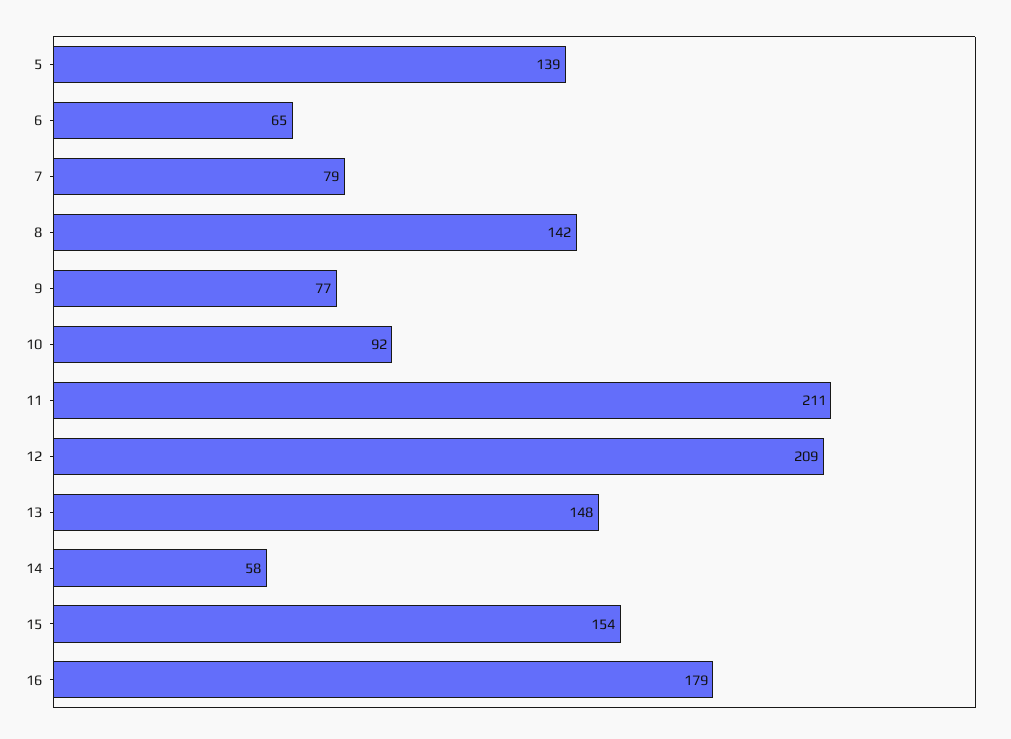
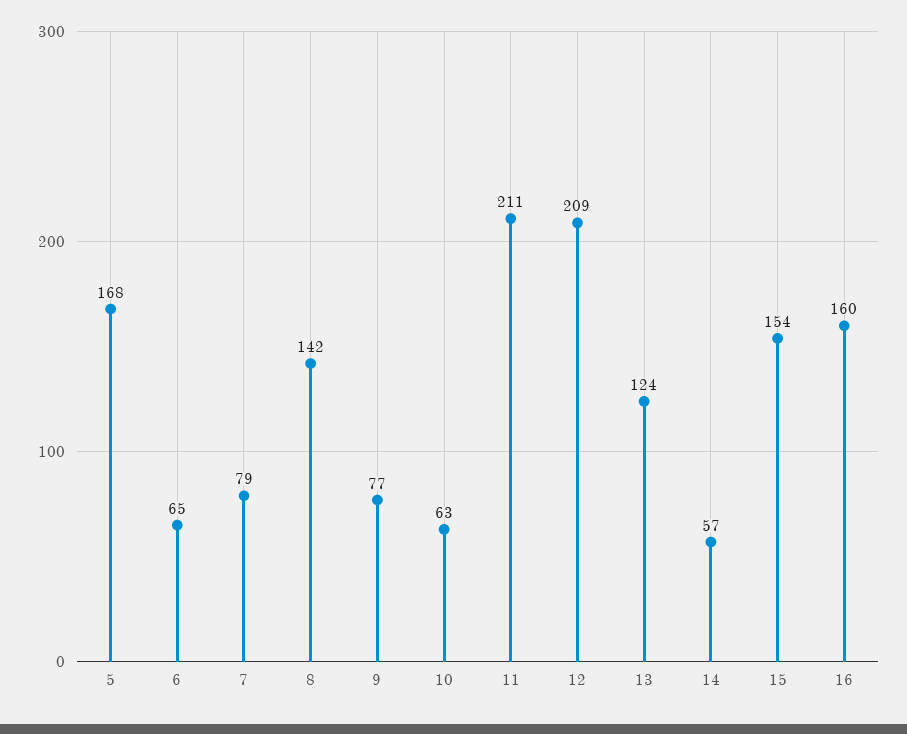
  {
-   "5": 139,
+   "5": 168,
    "6": 65,
    "7": 79,
    "8": 142,
    "9": 77,
-   "10": 92,
+   "10": 63,
    "11": 211,
    "12": 209,
-   "13": 148,
+   "13": 124,
-   "14": 58,
+   "14": 57,
    "15": 154,
-   "16": 179
+   "16": 160
  }

